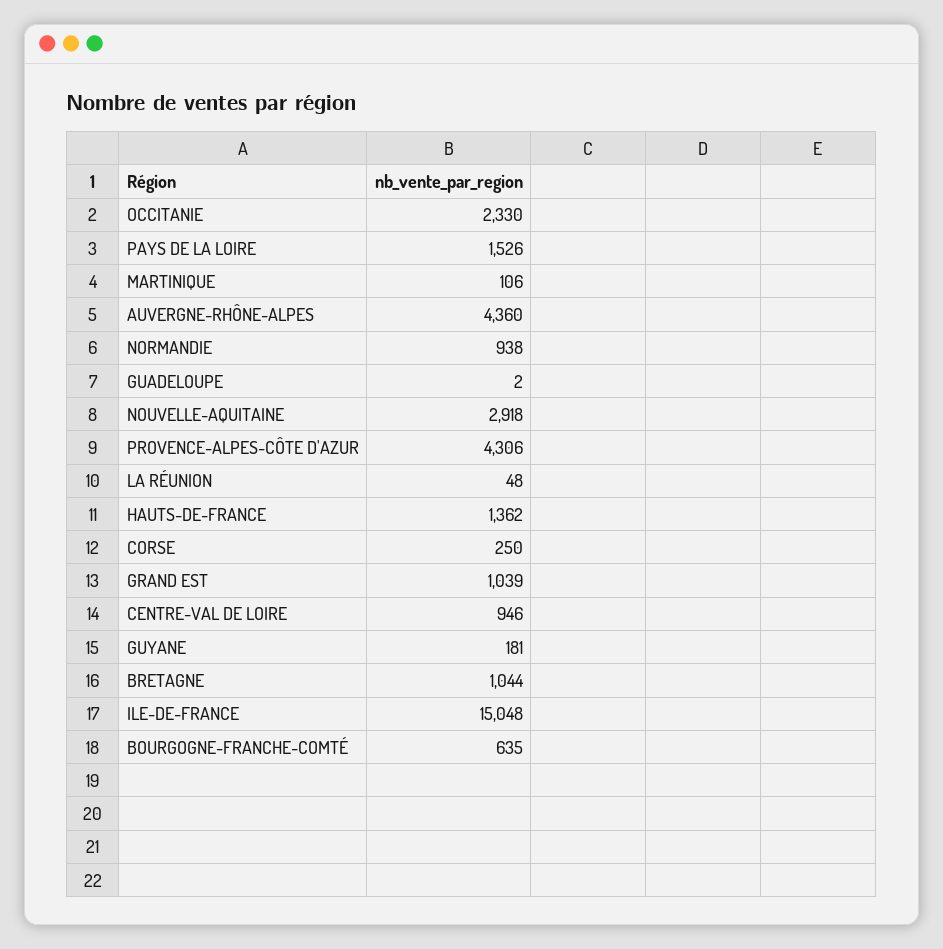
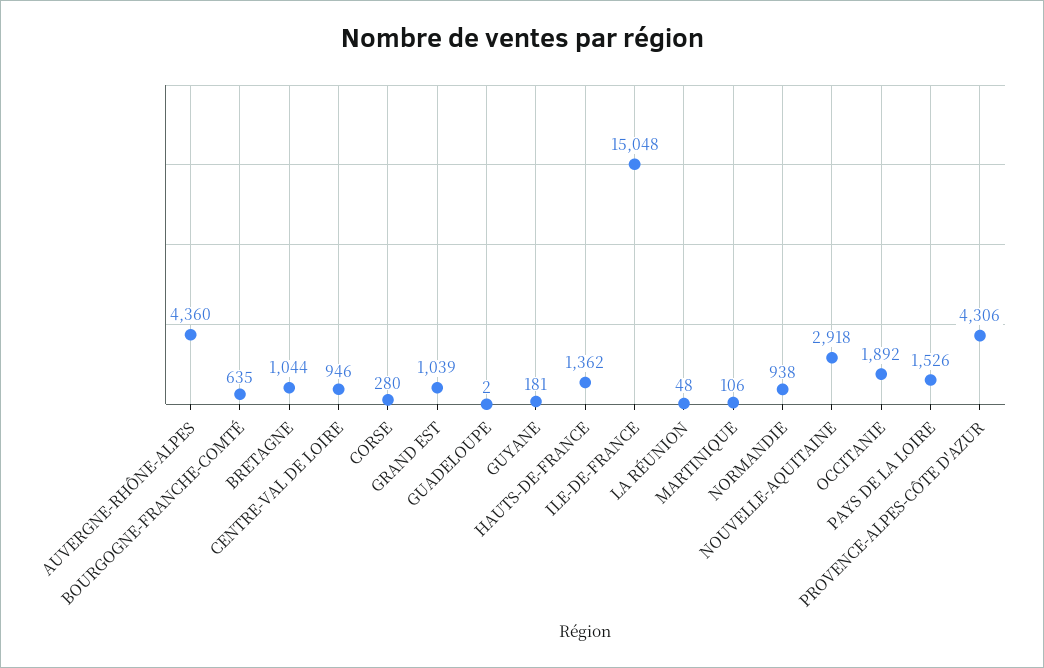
  {
-   "OCCITANIE": 2330,
+   "OCCITANIE": 1892,
    "PAYS DE LA LOIRE": 1526,
    "MARTINIQUE": 106,
    "AUVERGNE-RHÔNE-ALPES": 4360,
    "NORMANDIE": 938,
    "GUADELOUPE": 2,
    "NOUVELLE-AQUITAINE": 2918,
    "PROVENCE-ALPES-CÔTE D'AZUR": 4306,
    "LA RÉUNION": 48,
    "HAUTS-DE-FRANCE": 1362,
-   "CORSE": 250,
+   "CORSE": 280,
    "GRAND EST": 1039,
    "CENTRE-VAL DE LOIRE": 946,
    "GUYANE": 181,
    "BRETAGNE": 1044,
    "ILE-DE-FRANCE": 15048,
    "BOURGOGNE-FRANCHE-COMTÉ": 635
  }

